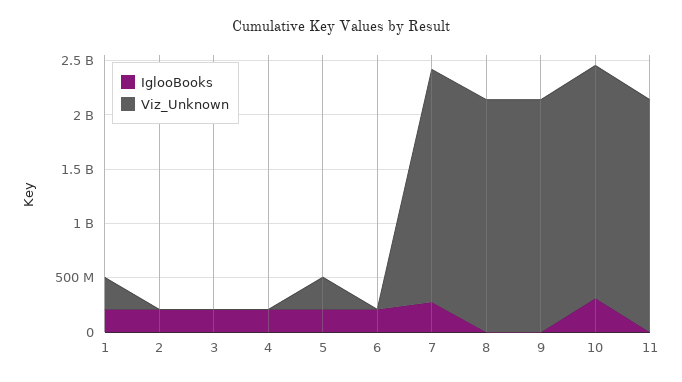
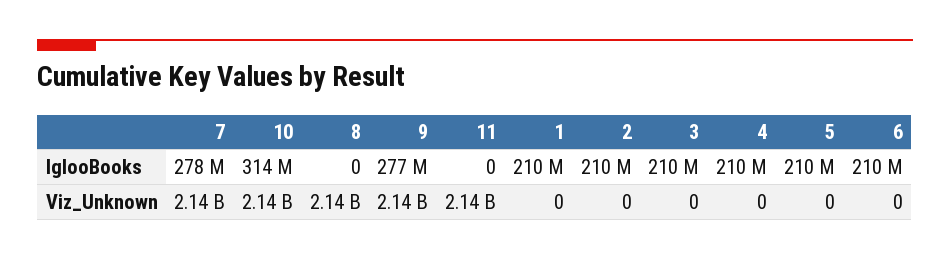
  {
    "IglooBooks": {
      "1": 210000000,
      "2": 210000000,
      "3": 210000000,
      "4": 210000000,
      "5": 210000000,
      "6": 210000000,
      "7": 278000000,
      "8": 0,
-     "9": 0,
+     "9": 277000000,
      "10": 314000000,
      "11": 0
    },
    "Viz_Unknown": {
-     "1": 300000000,
+     "1": 0,
      "2": 0,
      "3": 0,
      "4": 0,
-     "5": 300000000,
+     "5": 0,
      "6": 0,
      "7": 2140000000,
      "8": 2140000000,
      "9": 2140000000,
      "10": 2140000000,
      "11": 2140000000
    }
  }

